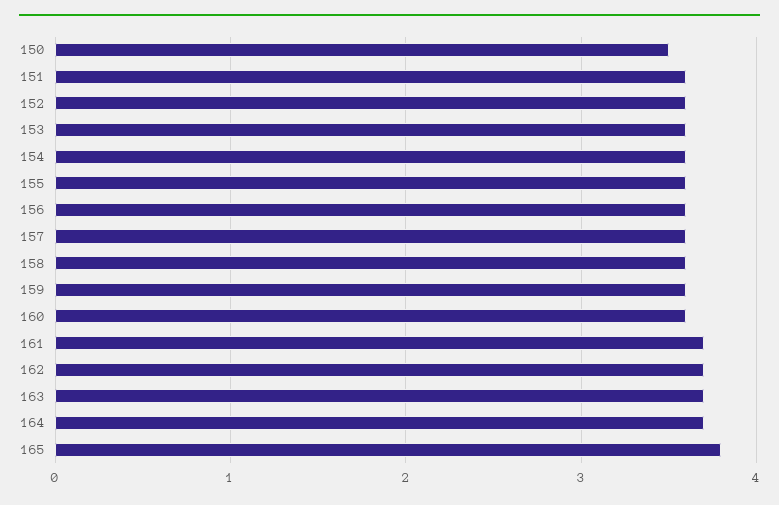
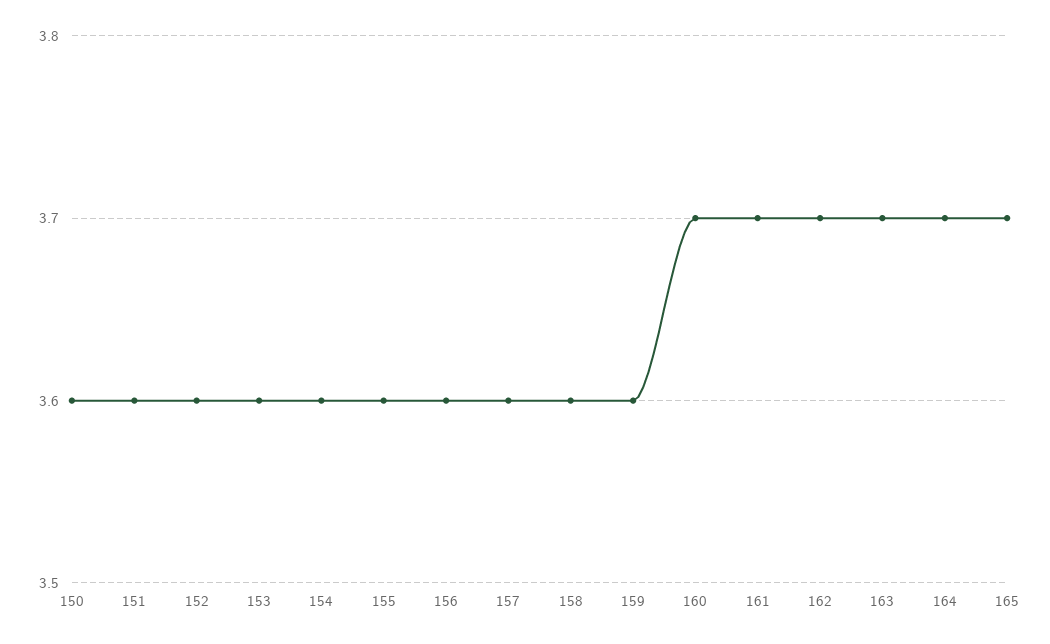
  {
-   "150": 3.5,
+   "150": 3.6,
    "151": 3.6,
    "152": 3.6,
    "153": 3.6,
    "154": 3.6,
    "155": 3.6,
    "156": 3.6,
    "157": 3.6,
    "158": 3.6,
    "159": 3.6,
-   "160": 3.6,
+   "160": 3.7,
    "161": 3.7,
    "162": 3.7,
    "163": 3.7,
    "164": 3.7,
-   "165": 3.8
+   "165": 3.7
  }

